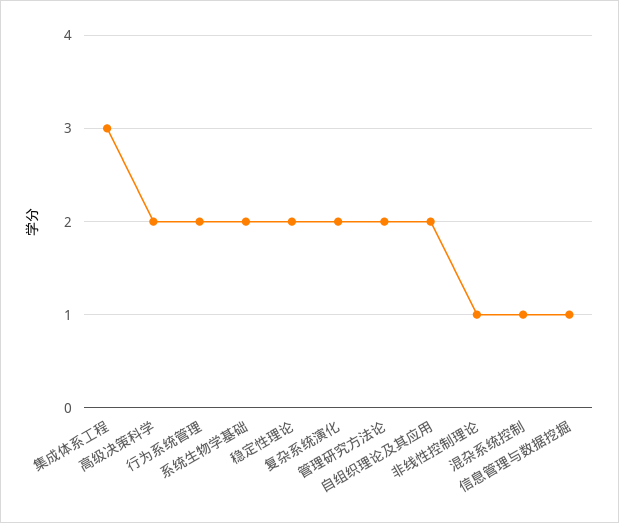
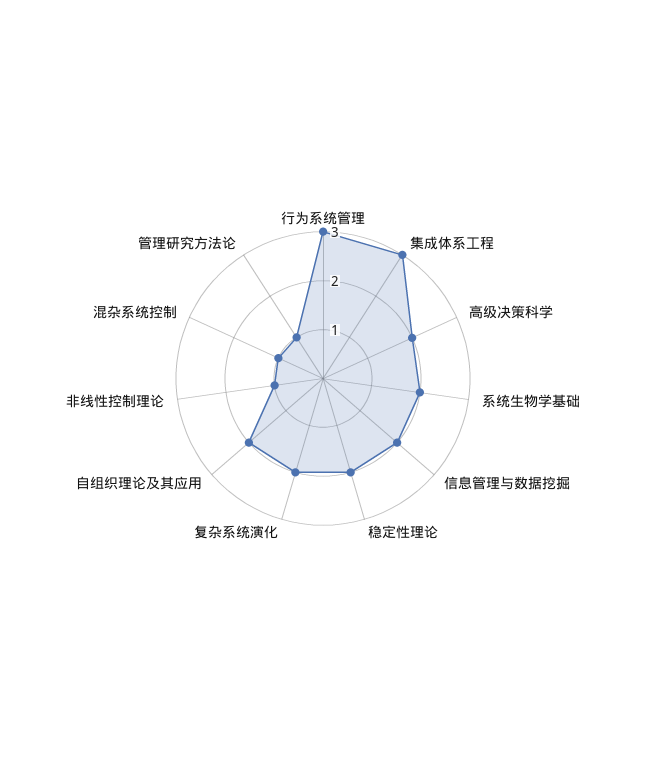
  {
    "集成体系工程": 3,
    "高级决策科学": 2,
-   "行为系统管理": 2,
+   "行为系统管理": 3,
    "系统生物学基础": 2,
    "稳定性理论": 2,
    "复杂系统演化": 2,
-   "管理研究方法论": 2,
+   "管理研究方法论": 1,
    "自组织理论及其应用": 2,
    "非线性控制理论": 1,
    "混杂系统控制": 1,
-   "信息管理与数据挖掘": 1
+   "信息管理与数据挖掘": 2
  }

